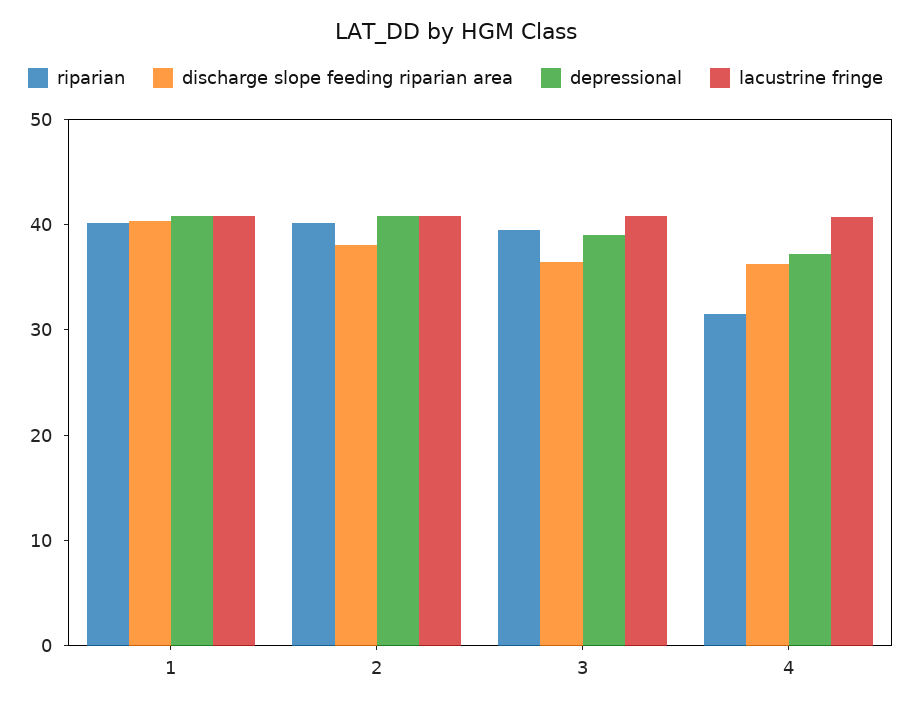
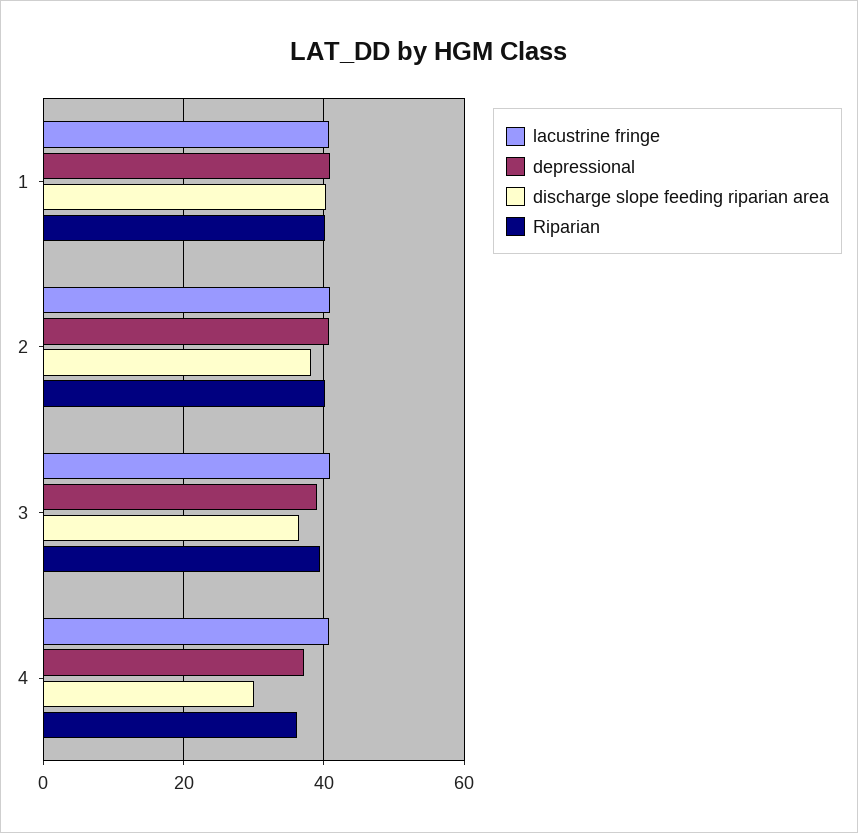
  {
    "riparian": {
      "1": 40,
      "2": 40,
      "3": 40,
-     "4": 32
+     "4": 36
    },
    "discharge slope feeding riparian area": {
      "1": 40,
      "2": 38,
      "3": 36,
-     "4": 36
+     "4": 30
    },
    "depressional": {
      "1": 40,
      "2": 40,
      "3": 40,
      "4": 38
    },
    "lacustrine fringe": {
      "1": 40,
      "2": 40,
      "3": 40,
      "4": 40
    }
  }

